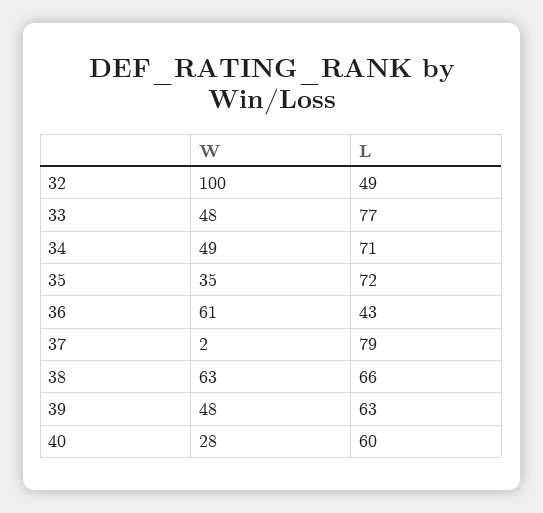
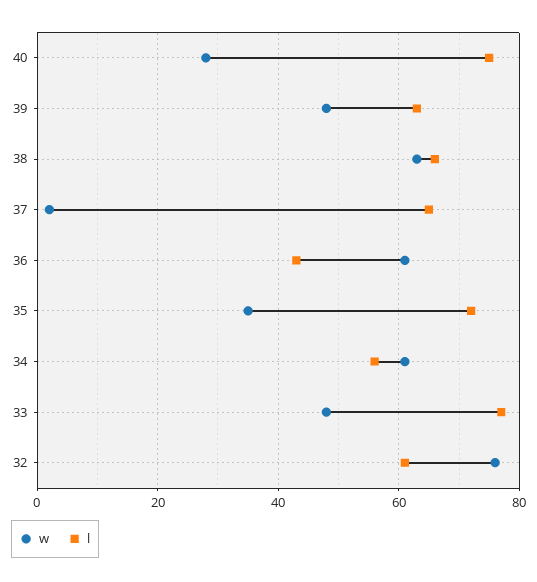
  {
    "W": {
-     "32": 100,
+     "32": 75,
      "33": 48,
-     "34": 49,
+     "34": 60,
      "35": 35,
      "36": 61,
      "37": 2,
      "38": 63,
      "39": 48,
      "40": 28
    },
    "L": {
-     "32": 49,
+     "32": 60,
      "33": 77,
-     "34": 71,
+     "34": 55,
      "35": 72,
      "36": 43,
-     "37": 79,
+     "37": 65,
      "38": 66,
      "39": 63,
-     "40": 60
+     "40": 75
    }
  }

